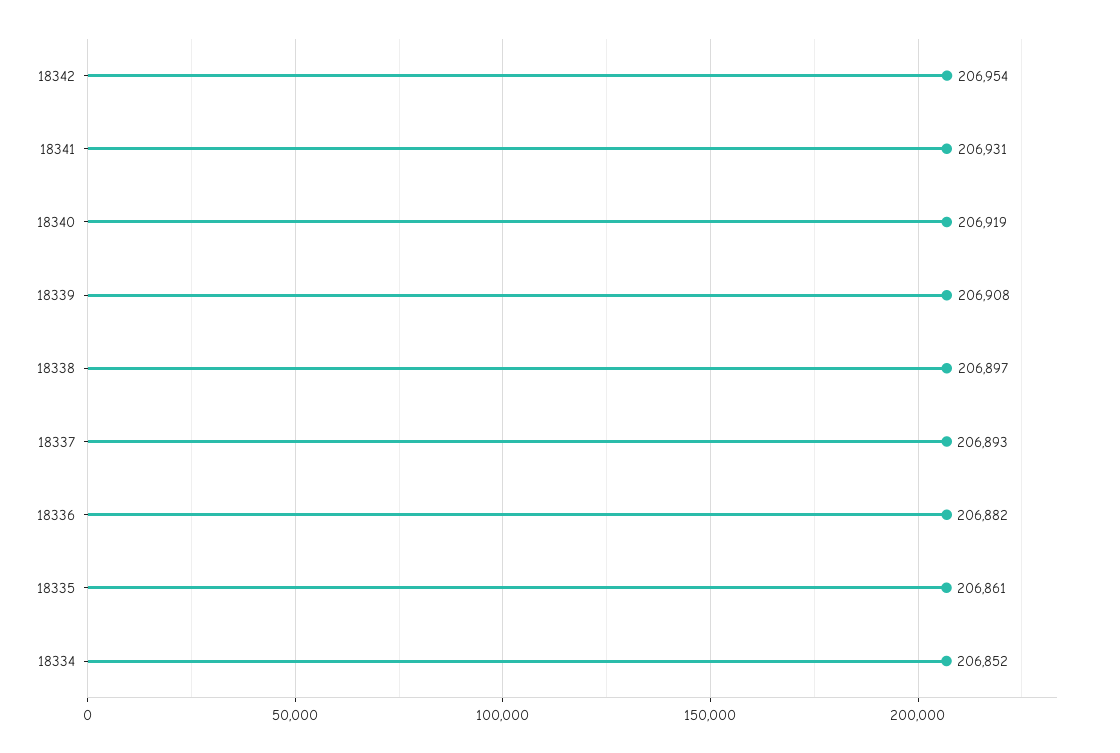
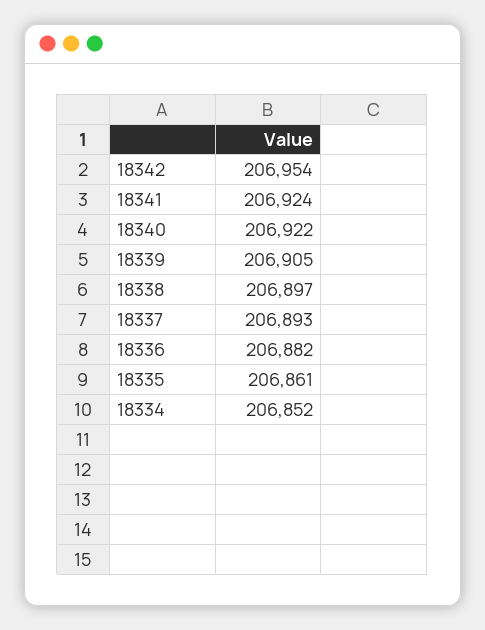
  {
    "18342": 206954,
-   "18341": 206931,
+   "18341": 206924,
-   "18340": 206919,
+   "18340": 206922,
-   "18339": 206908,
+   "18339": 206905,
    "18338": 206897,
    "18337": 206893,
    "18336": 206882,
    "18335": 206861,
    "18334": 206852
  }

